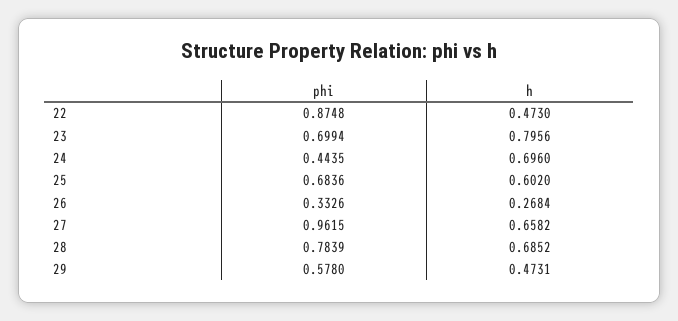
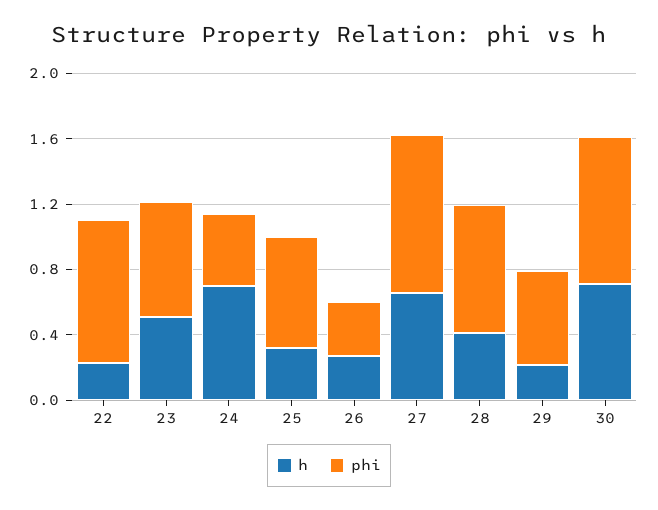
  {
    "phi": {
      "22": 0.8748,
      "23": 0.6994,
      "24": 0.4435,
      "25": 0.6836,
      "26": 0.3326,
      "27": 0.9615,
      "28": 0.7839,
-     "29": 0.578
+     "29": 0.578,
+     "30": 0.9
    },
    "h": {
-     "22": 0.473,
+     "22": 0.2,
-     "23": 0.7956,
+     "23": 0.5,
      "24": 0.696,
-     "25": 0.602,
+     "25": 0.3,
      "26": 0.2684,
      "27": 0.6582,
-     "28": 0.6852,
+     "28": 0.4,
-     "29": 0.4731
+     "29": 0.2,
+     "30": 0.7
    }
  }

